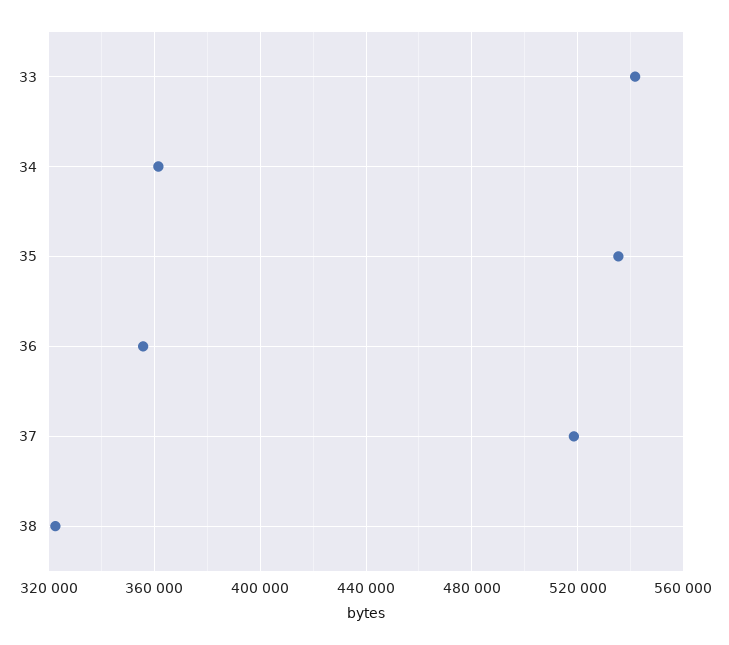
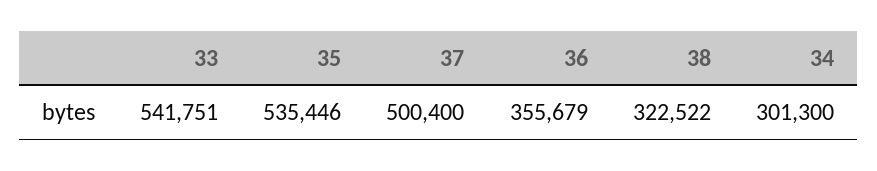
  {
    "33": 541751,
-   "34": 360000,
+   "34": 301300,
    "35": 535446,
    "36": 355679,
-   "37": 520000,
+   "37": 500400,
    "38": 322522
  }

